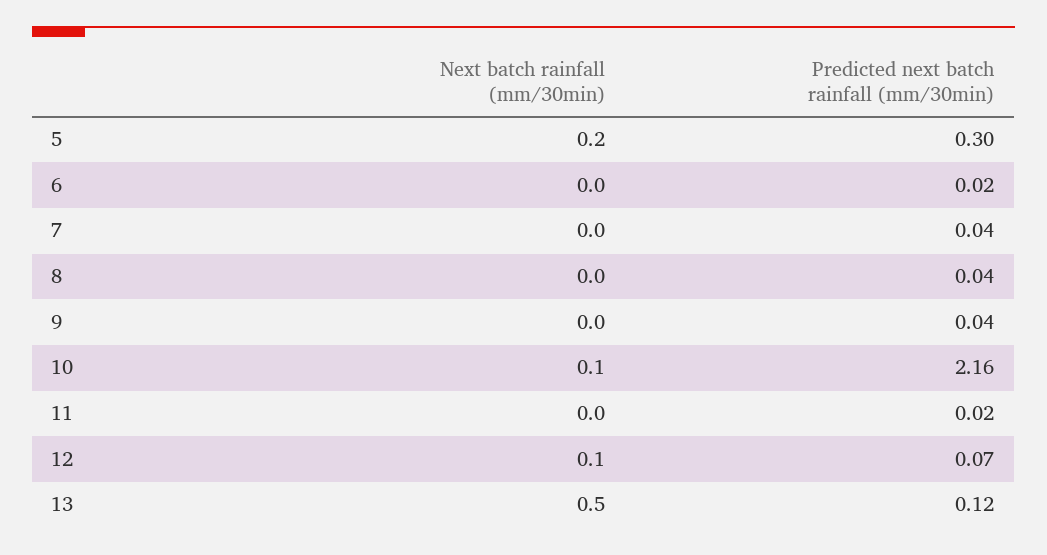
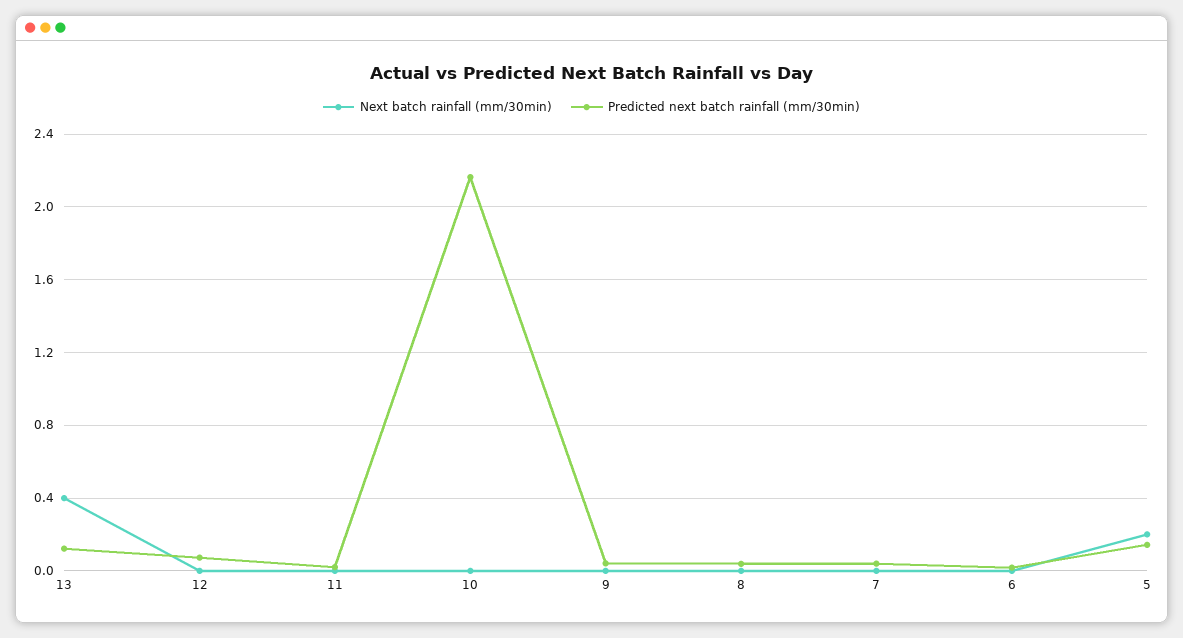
  {
    "Next batch rainfall (mm/30min)": {
      "5": 0.2,
      "6": 0,
      "7": 0,
      "8": 0,
      "9": 0,
-     "10": 0.1,
+     "10": 0,
      "11": 0,
-     "12": 0.1,
+     "12": 0,
-     "13": 0.5
+     "13": 0.4
    },
    "Predicted next batch rainfall (mm/30min)": {
-     "5": 0.3,
+     "5": 0.15,
      "6": 0.02,
      "7": 0.04,
      "8": 0.04,
      "9": 0.04,
      "10": 2.16,
      "11": 0.02,
      "12": 0.07,
      "13": 0.12
    }
  }

